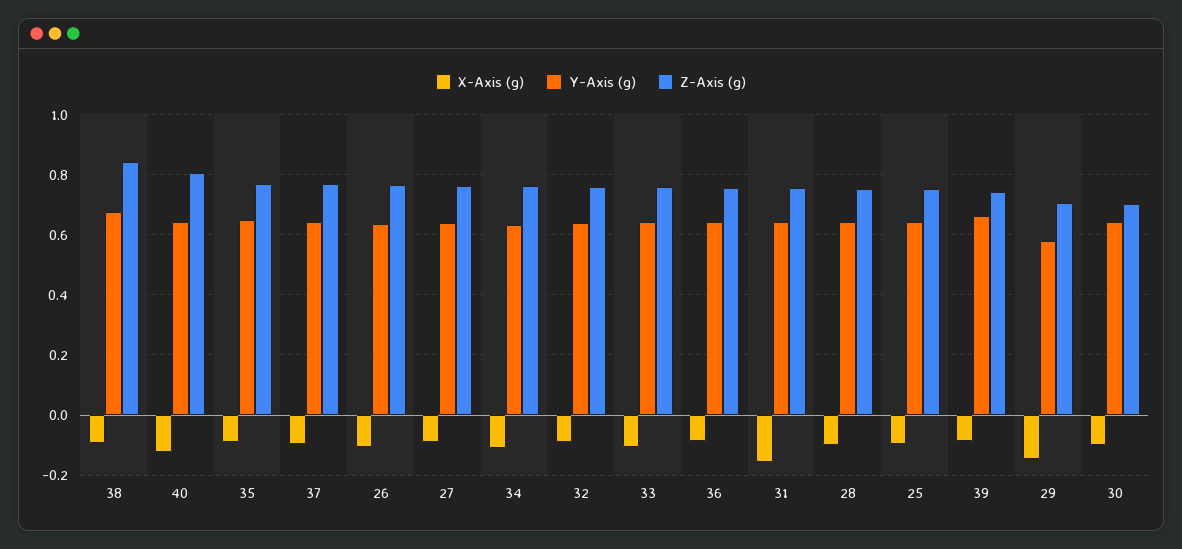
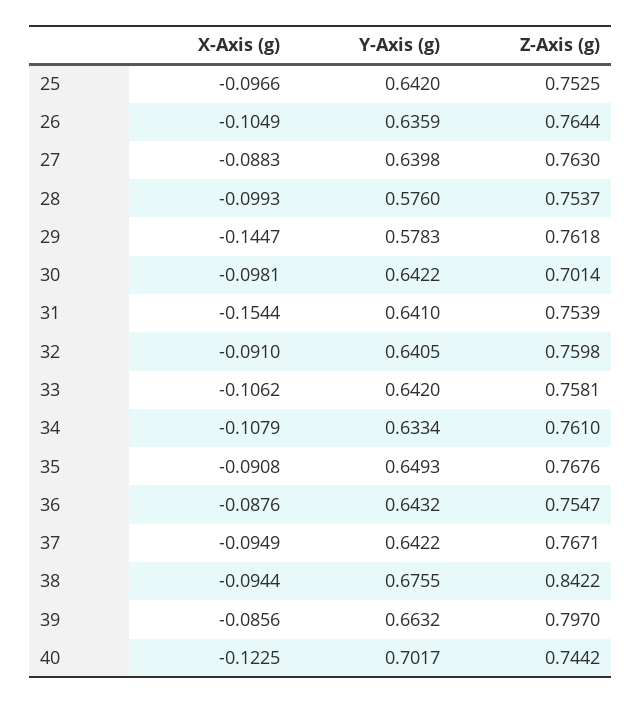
  {
    "X-Axis (g)": {
      "38": -0.0944,
      "40": -0.1225,
      "35": -0.0908,
      "37": -0.0949,
      "26": -0.1049,
      "27": -0.0883,
      "34": -0.1079,
      "32": -0.091,
      "33": -0.1062,
      "36": -0.0876,
      "31": -0.1544,
      "28": -0.0993,
      "25": -0.0966,
      "39": -0.0856,
      "29": -0.1447,
      "30": -0.0981
    },
    "Y-Axis (g)": {
      "38": 0.6755,
-     "40": 0.64,
+     "40": 0.7017,
      "35": 0.6493,
      "37": 0.6422,
      "26": 0.6359,
      "27": 0.6398,
      "34": 0.6334,
      "32": 0.6405,
      "33": 0.642,
      "36": 0.6432,
      "31": 0.641,
-     "28": 0.64,
+     "28": 0.576,
      "25": 0.642,
      "39": 0.6632,
      "29": 0.5783,
      "30": 0.6422
    },
    "Z-Axis (g)": {
      "38": 0.8422,
-     "40": 0.8,
+     "40": 0.7442,
      "35": 0.7676,
      "37": 0.7671,
      "26": 0.7644,
      "27": 0.763,
      "34": 0.761,
      "32": 0.7598,
      "33": 0.7581,
      "36": 0.7547,
      "31": 0.7539,
      "28": 0.7537,
      "25": 0.7525,
-     "39": 0.74,
+     "39": 0.797,
-     "29": 0.7,
+     "29": 0.7618,
      "30": 0.7014
    }
  }

